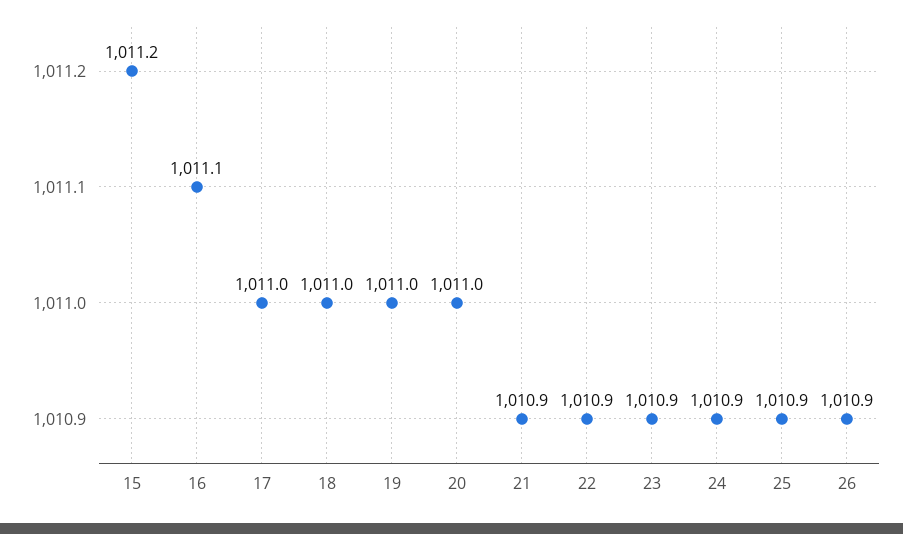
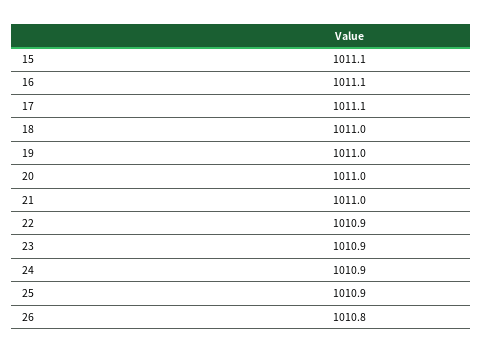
  {
-   "15": 1011.2,
+   "15": 1011.1,
    "16": 1011.1,
-   "17": 1011,
+   "17": 1011.1,
    "18": 1011,
    "19": 1011,
    "20": 1011,
-   "21": 1010.9,
+   "21": 1011,
    "22": 1010.9,
    "23": 1010.9,
    "24": 1010.9,
    "25": 1010.9,
-   "26": 1010.9
+   "26": 1010.8
  }

